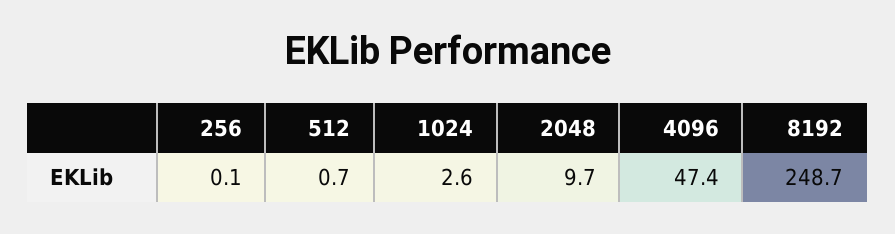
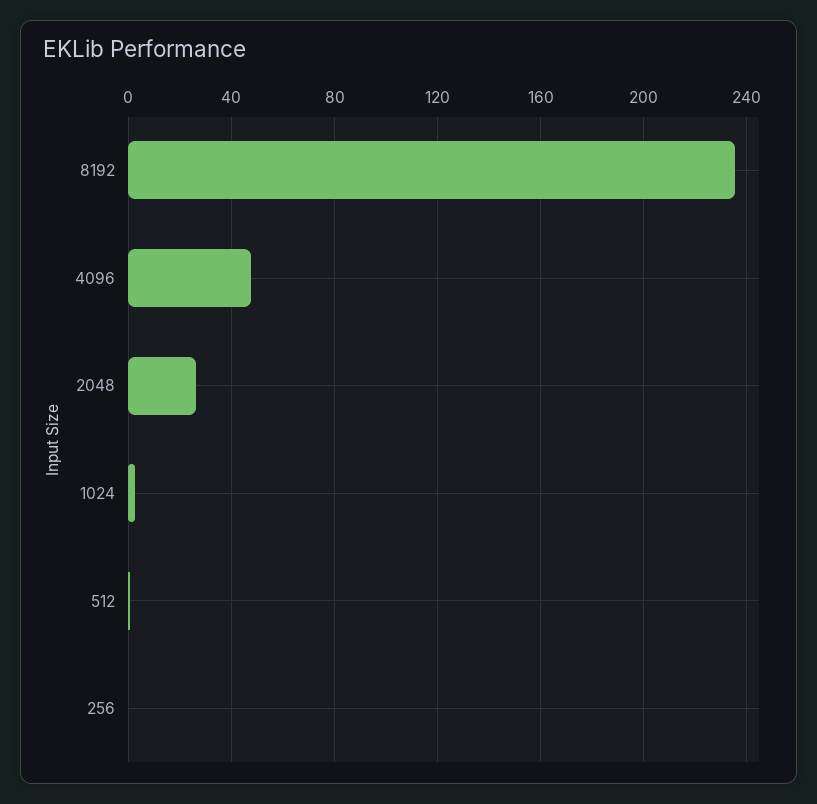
  {
    "256": 0.1,
    "512": 0.7,
    "1024": 2.6,
-   "2048": 9.7,
+   "2048": 25,
    "4096": 47.4,
-   "8192": 248.7
+   "8192": 235
  }

